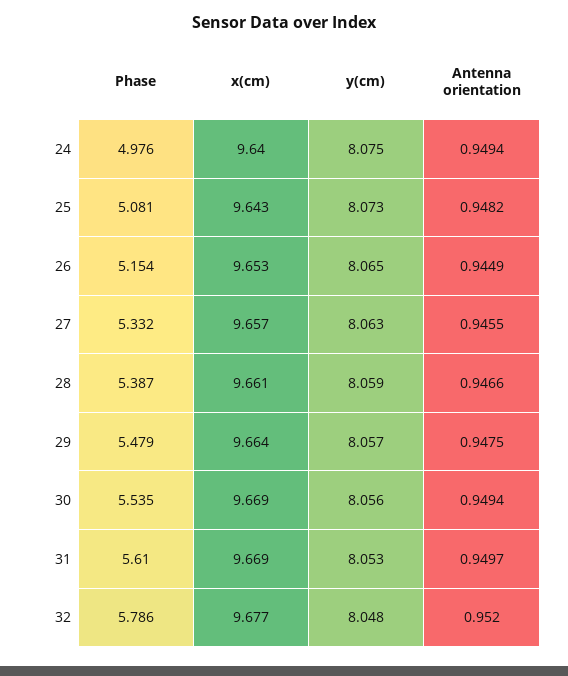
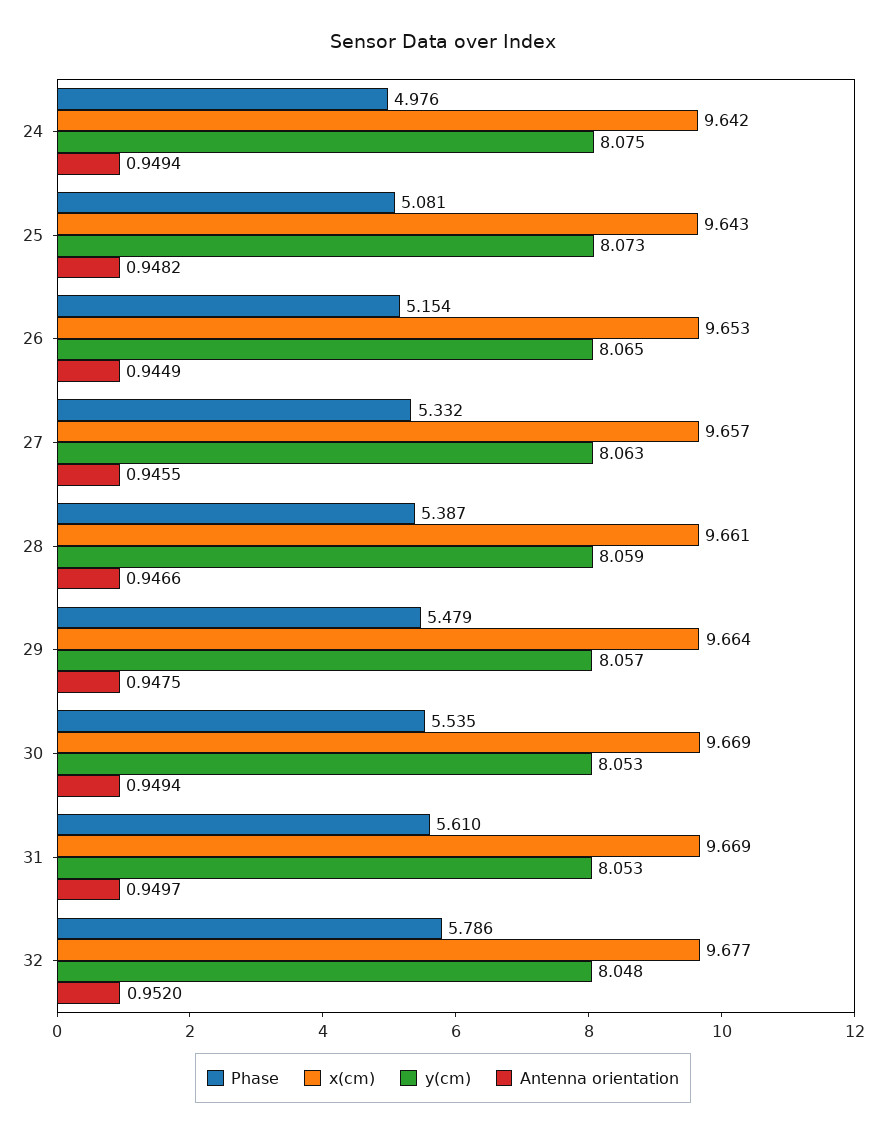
  {
    "Phase": {
      "24": 4.976,
      "25": 5.081,
      "26": 5.154,
      "27": 5.332,
      "28": 5.387,
      "29": 5.479,
      "30": 5.535,
      "31": 5.61,
      "32": 5.786
    },
    "x(cm)": {
-     "24": 9.64,
+     "24": 9.642,
      "25": 9.643,
      "26": 9.653,
      "27": 9.657,
      "28": 9.661,
      "29": 9.664,
      "30": 9.669,
      "31": 9.669,
      "32": 9.677
    },
    "y(cm)": {
      "24": 8.075,
      "25": 8.073,
      "26": 8.065,
      "27": 8.063,
      "28": 8.059,
      "29": 8.057,
-     "30": 8.056,
+     "30": 8.053,
      "31": 8.053,
      "32": 8.048
    },
    "Antenna orientation": {
      "24": 0.9494,
      "25": 0.9482,
      "26": 0.9449,
      "27": 0.9455,
      "28": 0.9466,
      "29": 0.9475,
      "30": 0.9494,
      "31": 0.9497,
      "32": 0.952
    }
  }

